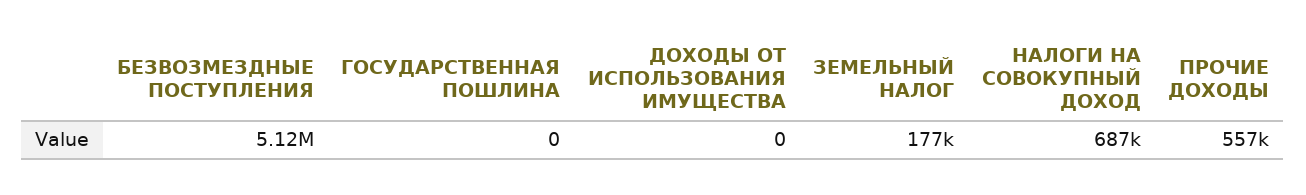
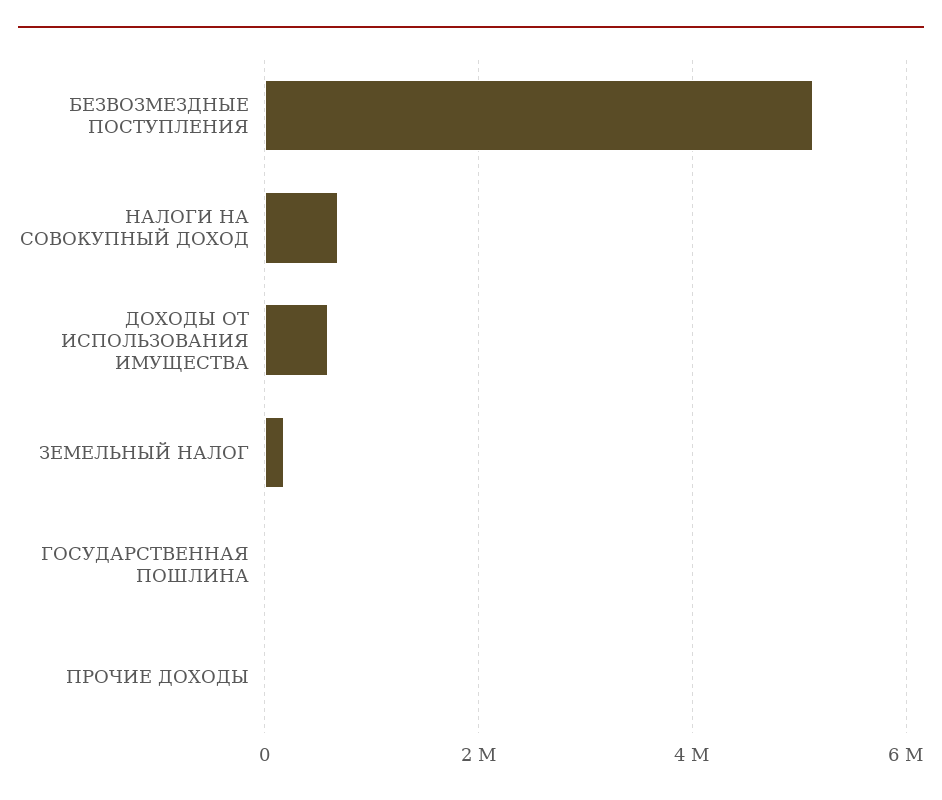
  {
    "БЕЗВОЗМЕЗДНЫЕ ПОСТУПЛЕНИЯ": 5120000,
    "ГОСУДАРСТВЕННАЯ ПОШЛИНА": 0,
-   "ДОХОДЫ ОТ ИСПОЛЬЗОВАНИЯ ИМУЩЕСТВА": 0,
+   "ДОХОДЫ ОТ ИСПОЛЬЗОВАНИЯ ИМУЩЕСТВА": 600000,
    "ЗЕМЕЛЬНЫЙ НАЛОГ": 177000,
    "НАЛОГИ НА СОВОКУПНЫЙ ДОХОД": 687000,
-   "ПРОЧИЕ ДОХОДЫ": 557000
+   "ПРОЧИЕ ДОХОДЫ": 0
  }

